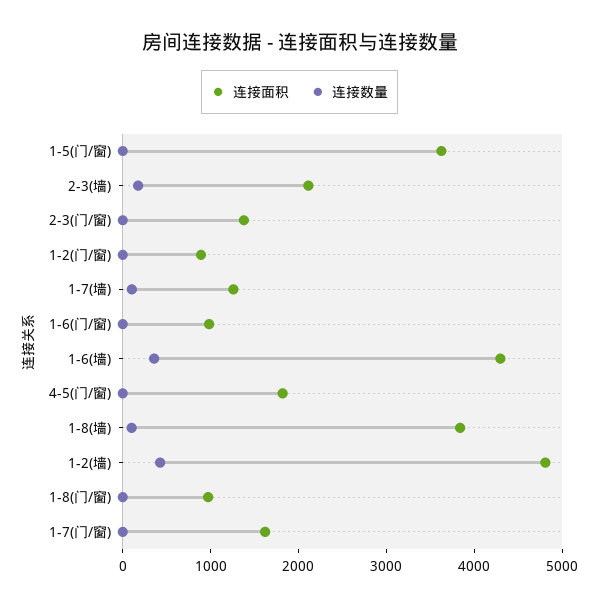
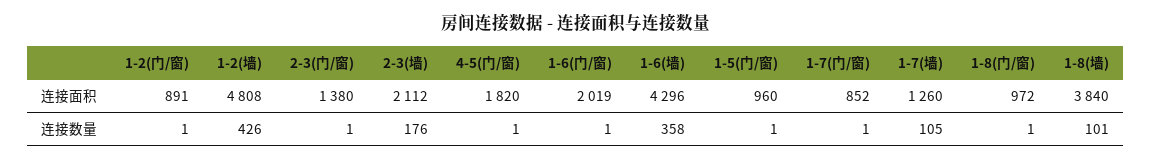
  {
    "连接面积": {
-     "1-5(门/窗)": 3600,
+     "1-5(门/窗)": 960,
      "2-3(墙)": 2112,
      "2-3(门/窗)": 1380,
      "1-2(门/窗)": 891,
      "1-7(墙)": 1260,
-     "1-6(门/窗)": 1000,
+     "1-6(门/窗)": 2019,
      "1-6(墙)": 4296,
      "4-5(门/窗)": 1820,
      "1-8(墙)": 3840,
      "1-2(墙)": 4808,
      "1-8(门/窗)": 972,
-     "1-7(门/窗)": 1600
+     "1-7(门/窗)": 852
    },
    "连接数量": {
      "1-5(门/窗)": 1,
      "2-3(墙)": 176,
      "2-3(门/窗)": 1,
      "1-2(门/窗)": 1,
      "1-7(墙)": 105,
      "1-6(门/窗)": 1,
      "1-6(墙)": 358,
      "4-5(门/窗)": 1,
      "1-8(墙)": 101,
      "1-2(墙)": 426,
      "1-8(门/窗)": 1,
      "1-7(门/窗)": 1
    }
  }

